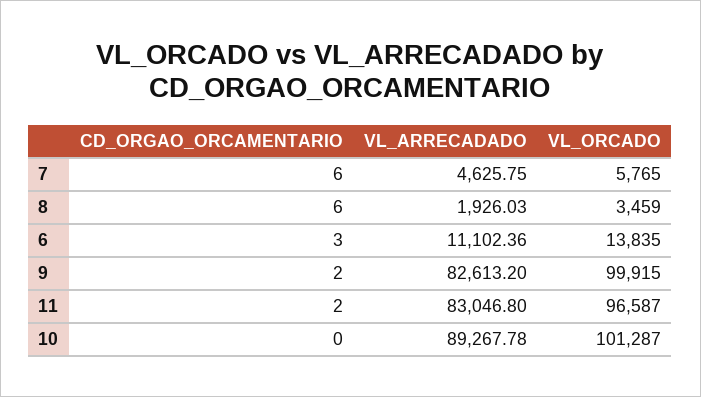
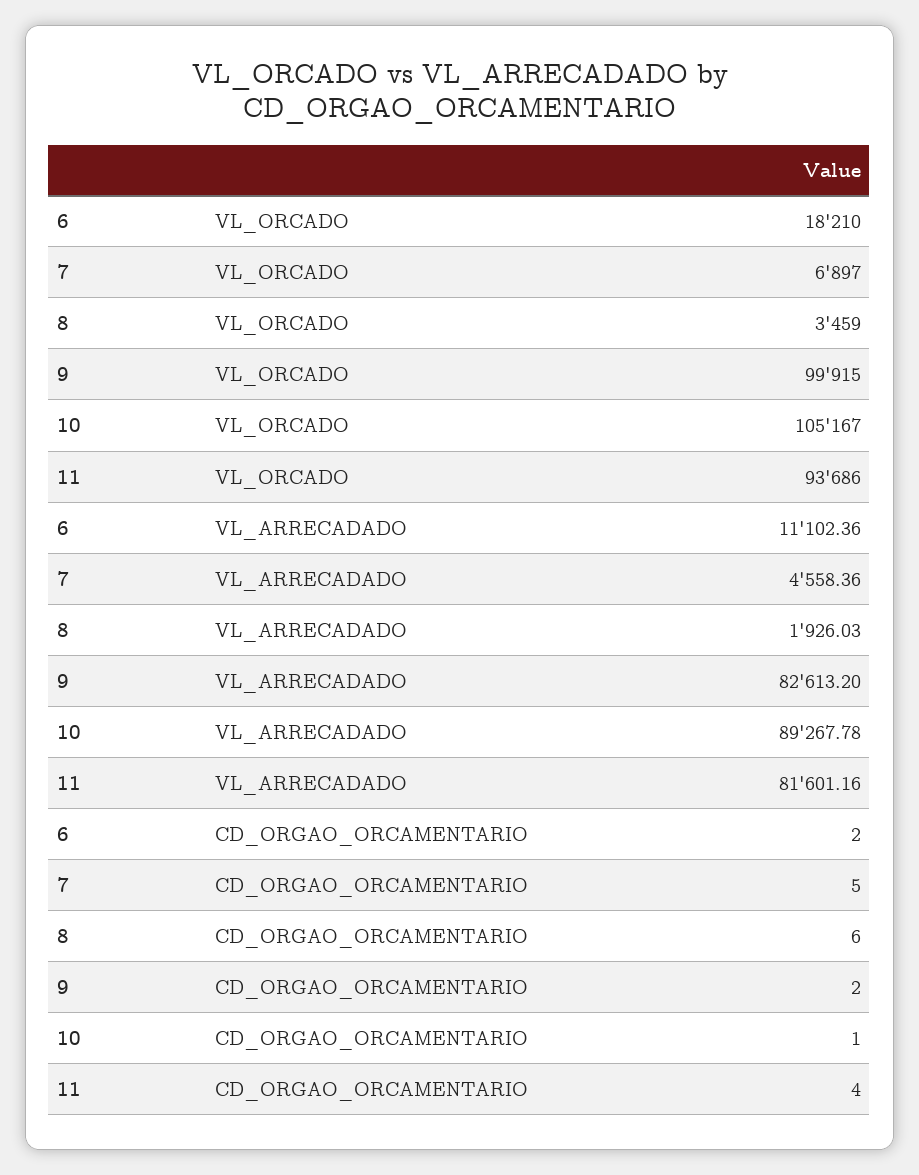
  {
    "CD_ORGAO_ORCAMENTARIO": {
-     "7": 6,
+     "7": 5,
      "8": 6,
-     "6": 3,
+     "6": 2,
      "9": 2,
-     "11": 2,
+     "11": 4,
-     "10": 0
+     "10": 1
    },
    "VL_ARRECADADO": {
-     "7": 4625.75,
+     "7": 4558.36,
      "8": 1926.03,
      "6": 11102.36,
      "9": 82613.2,
-     "11": 83046.8,
+     "11": 81601.16,
      "10": 89267.78
    },
    "VL_ORCADO": {
-     "7": 5765,
+     "7": 6897,
      "8": 3459,
-     "6": 13835,
+     "6": 18210,
      "9": 99915,
-     "11": 96587,
+     "11": 93686,
-     "10": 101287
+     "10": 105167
    }
  }

